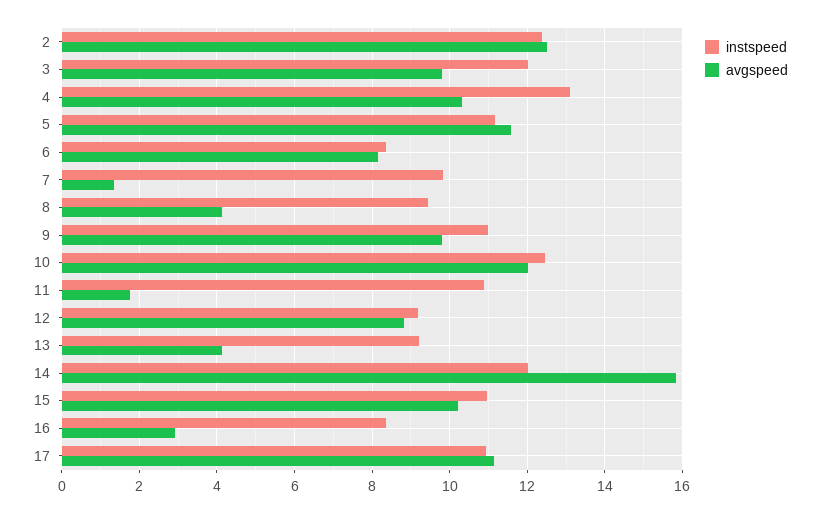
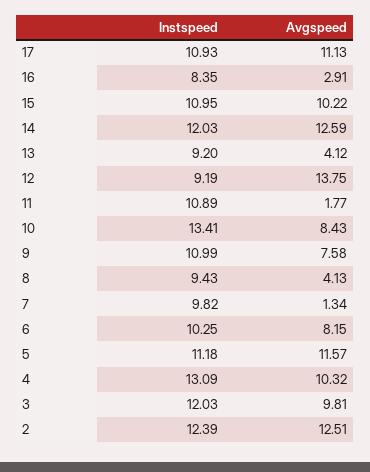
  {
    "instspeed": {
      "2": 12.39,
      "3": 12.03,
      "4": 13.09,
      "5": 11.18,
-     "6": 8.4,
+     "6": 10.25,
      "7": 9.82,
      "8": 9.43,
      "9": 10.99,
-     "10": 12.4,
+     "10": 13.41,
      "11": 10.89,
      "12": 9.19,
      "13": 9.2,
      "14": 12.03,
      "15": 10.95,
      "16": 8.35,
      "17": 10.93
    },
    "avgspeed": {
      "2": 12.51,
      "3": 9.81,
      "4": 10.32,
      "5": 11.57,
      "6": 8.15,
      "7": 1.34,
      "8": 4.13,
-     "9": 9.8,
+     "9": 7.58,
-     "10": 12,
+     "10": 8.43,
      "11": 1.77,
-     "12": 8.8,
+     "12": 13.75,
      "13": 4.12,
-     "14": 15.8,
+     "14": 12.59,
      "15": 10.22,
      "16": 2.91,
      "17": 11.13
    }
  }

